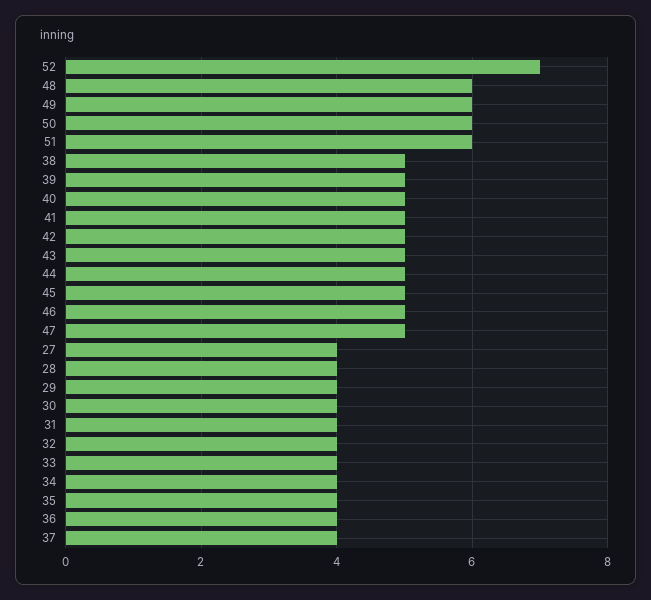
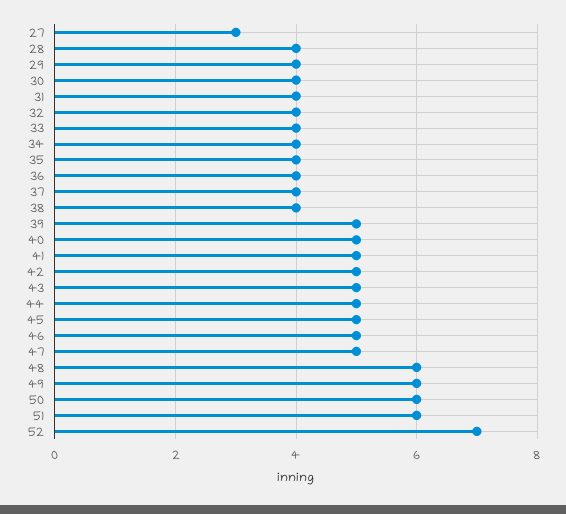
  {
    "52": 7,
    "48": 6,
    "49": 6,
    "50": 6,
    "51": 6,
-   "38": 5,
+   "38": 4,
    "39": 5,
    "40": 5,
    "41": 5,
    "42": 5,
    "43": 5,
    "44": 5,
    "45": 5,
    "46": 5,
    "47": 5,
-   "27": 4,
+   "27": 3,
    "28": 4,
    "29": 4,
    "30": 4,
    "31": 4,
    "32": 4,
    "33": 4,
    "34": 4,
    "35": 4,
    "36": 4,
    "37": 4
  }

